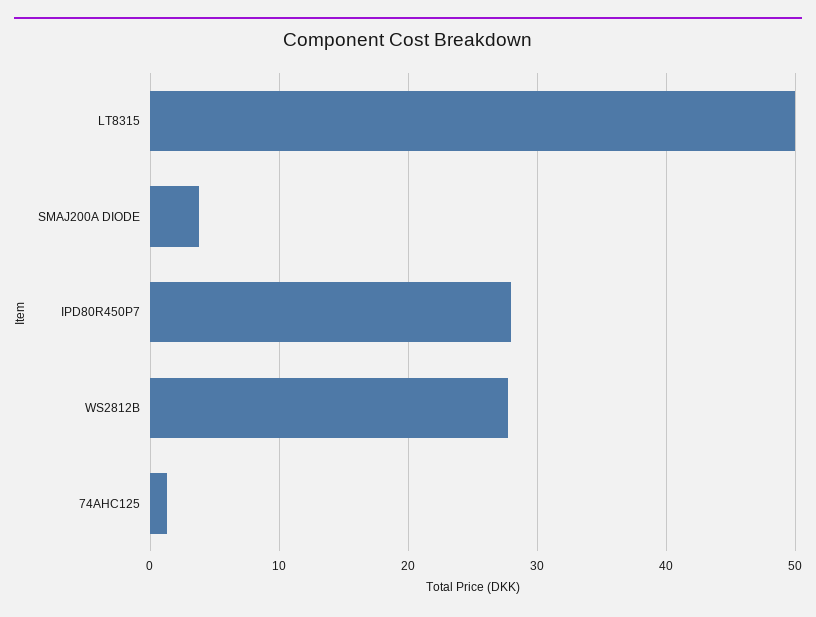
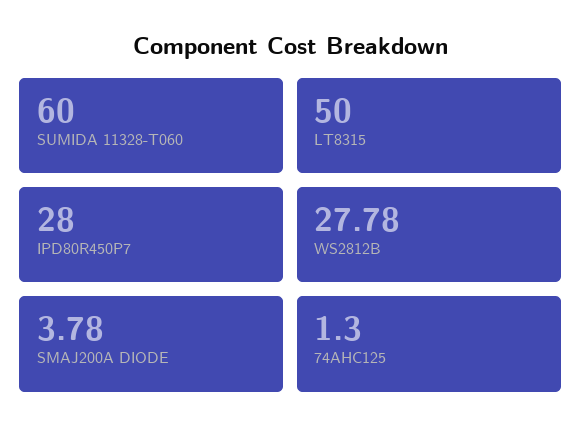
  {
    "LT8315": 50,
    "SMAJ200A DIODE": 3.78,
    "IPD80R450P7": 28,
    "WS2812B": 27.78,
-   "74AHC125": 1.3
+   "74AHC125": 1.3,
+   "SUMIDA 11328-T060": 60
  }

